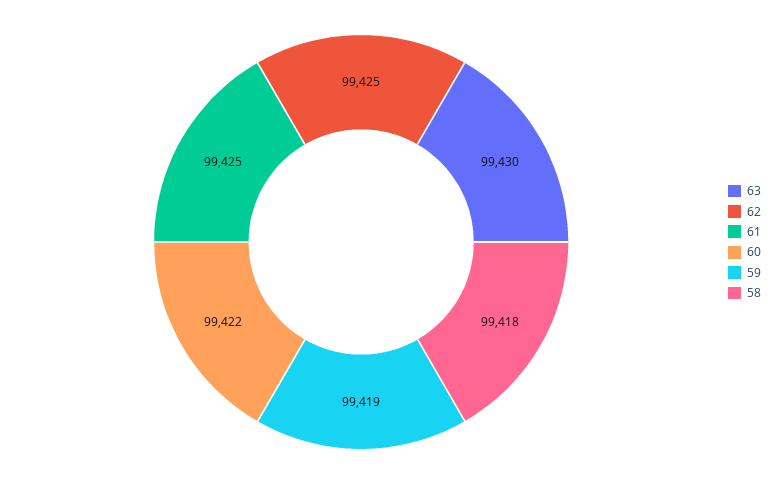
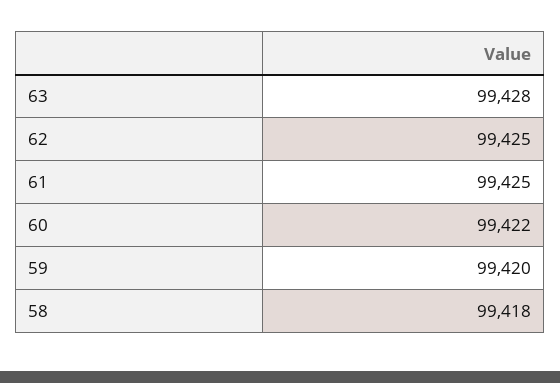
  {
-   "63": 99430,
+   "63": 99428,
    "62": 99425,
    "61": 99425,
    "60": 99422,
-   "59": 99419,
+   "59": 99420,
    "58": 99418
  }

